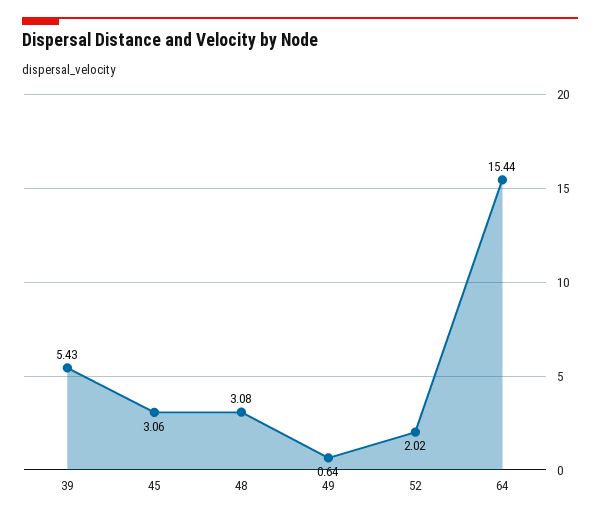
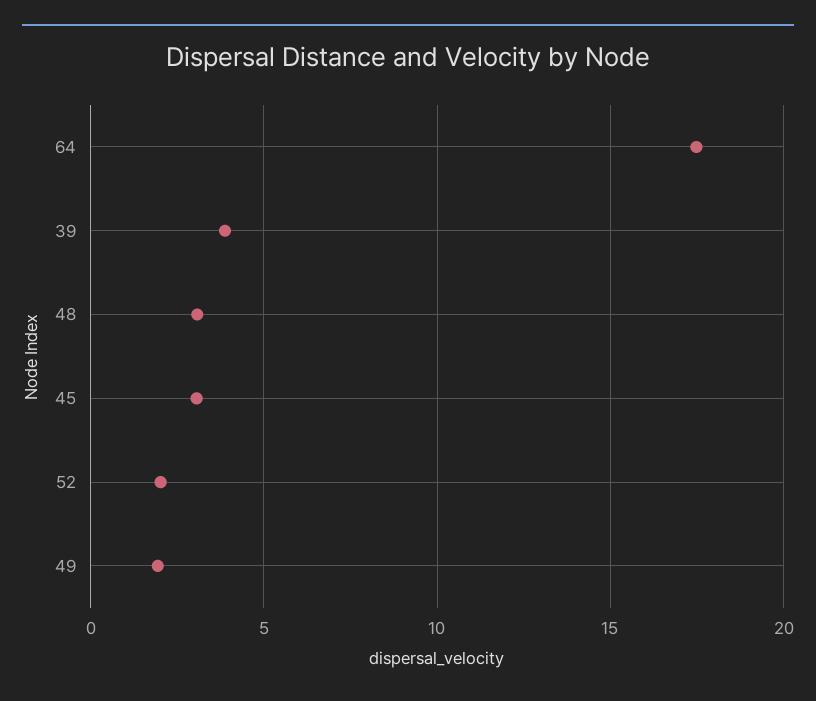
  {
-   "39": 5.43,
+   "39": 4,
    "45": 3.06,
    "48": 3.08,
-   "49": 0.64,
+   "49": 2,
    "52": 2.02,
-   "64": 15.44
+   "64": 17.5
  }

